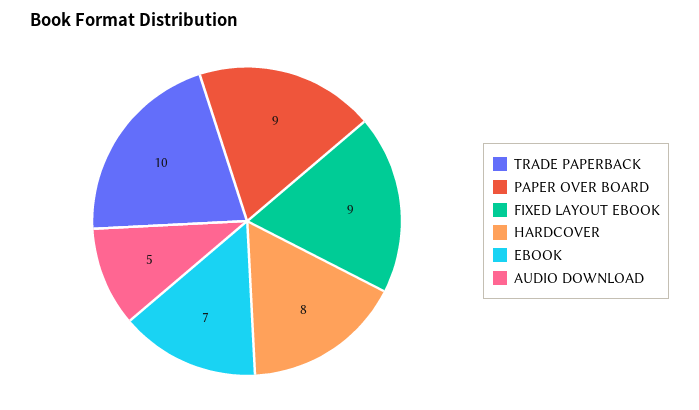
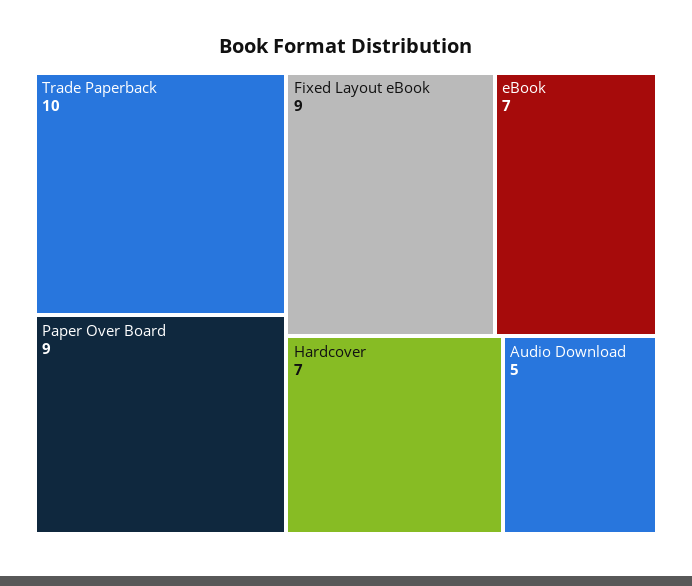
  {
    "TRADE PAPERBACK": 10,
    "PAPER OVER BOARD": 9,
    "FIXED LAYOUT EBOOK": 9,
-   "HARDCOVER": 8,
+   "HARDCOVER": 7,
    "EBOOK": 7,
    "AUDIO DOWNLOAD": 5
  }

